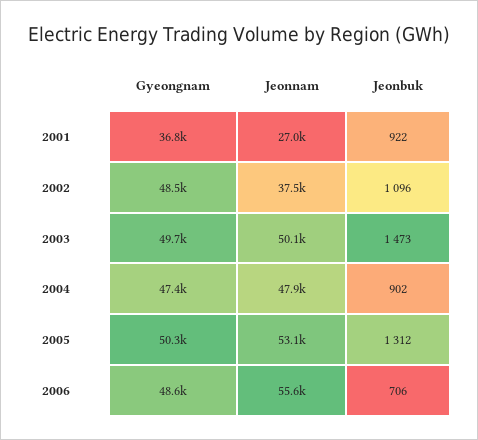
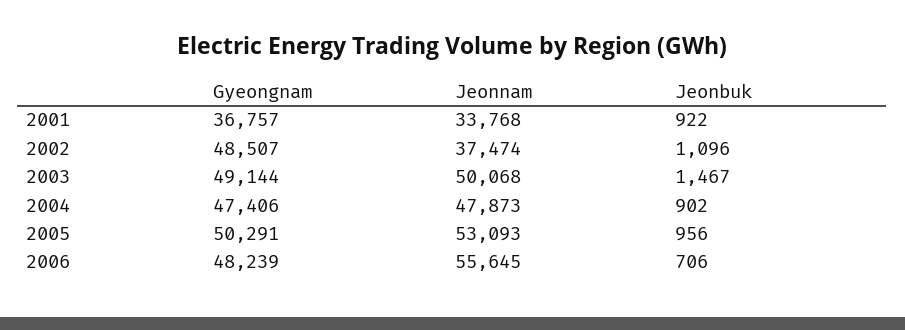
  {
    "Gyeongnam": {
      "2001": 36757,
      "2002": 48507,
-     "2003": 49700,
+     "2003": 49144,
      "2004": 47406,
      "2005": 50291,
-     "2006": 48600
+     "2006": 48239
    },
    "Jeonnam": {
-     "2001": 27000,
+     "2001": 33768,
      "2002": 37474,
      "2003": 50068,
      "2004": 47873,
      "2005": 53093,
      "2006": 55645
    },
    "Jeonbuk": {
      "2001": 922,
      "2002": 1096,
-     "2003": 1473,
+     "2003": 1467,
      "2004": 902,
-     "2005": 1312,
+     "2005": 956,
      "2006": 706
    }
  }

